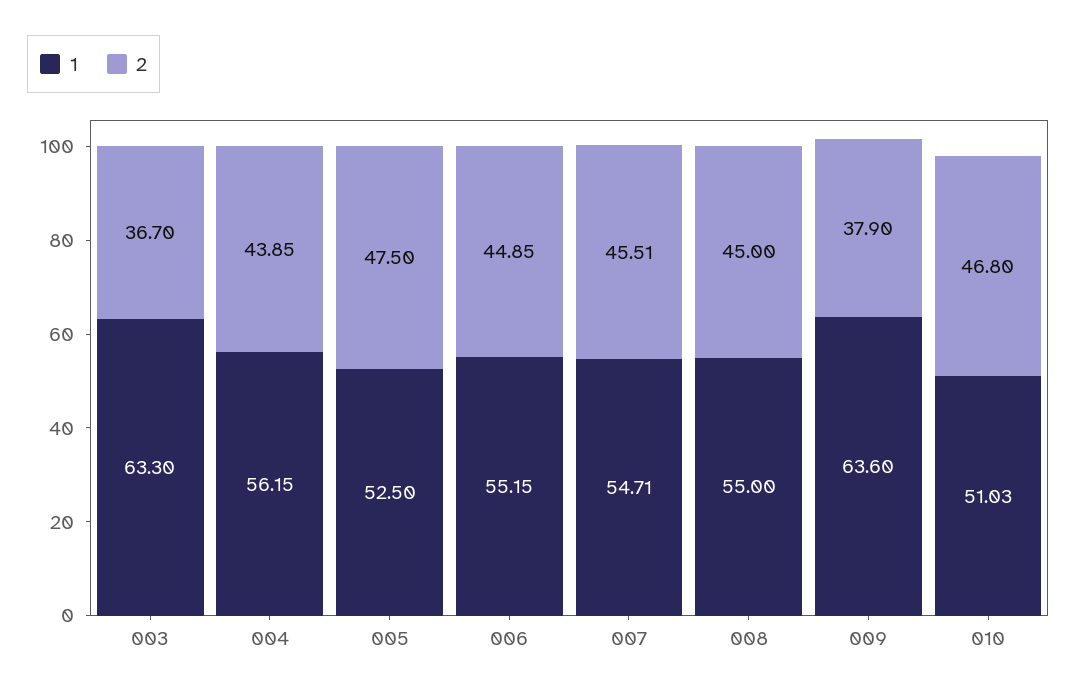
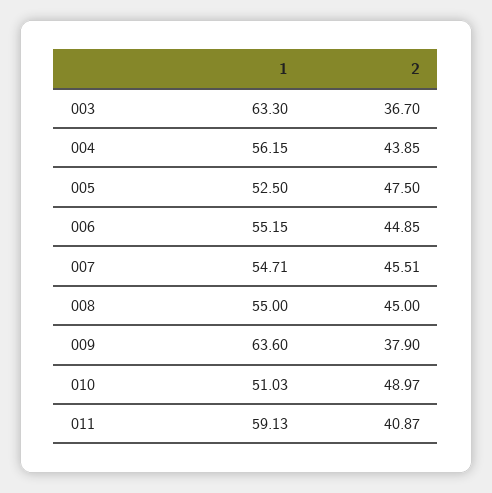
  {
    "1": {
      "003": 63.3,
      "004": 56.15,
      "005": 52.5,
      "006": 55.15,
      "007": 54.71,
      "008": 55,
      "009": 63.6,
-     "010": 51.03
+     "010": 51.03,
+     "011": 59.13
    },
    "2": {
      "003": 36.7,
      "004": 43.85,
      "005": 47.5,
      "006": 44.85,
      "007": 45.51,
      "008": 45,
      "009": 37.9,
-     "010": 46.8
+     "010": 48.97,
+     "011": 40.87
    }
  }

